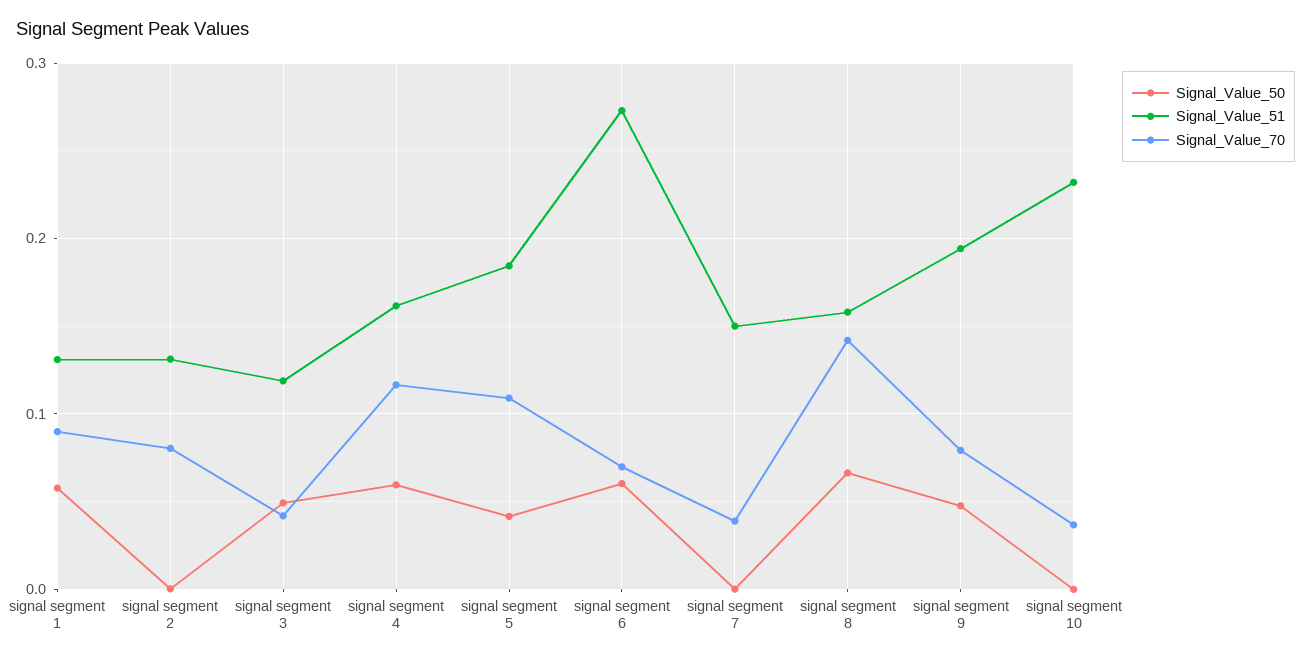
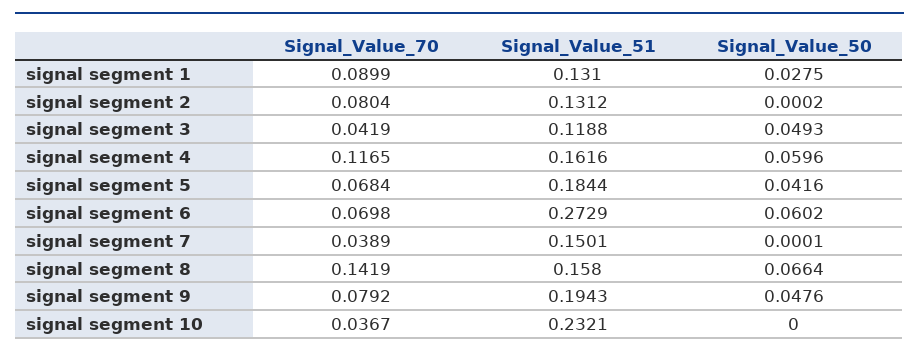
  {
    "Signal_Value_50": {
-     "signal segment 1": 0.06,
+     "signal segment 1": 0.0275,
      "signal segment 2": 0.0002,
      "signal segment 3": 0.0493,
      "signal segment 4": 0.0596,
      "signal segment 5": 0.0416,
      "signal segment 6": 0.0602,
      "signal segment 7": 0.0001,
      "signal segment 8": 0.0664,
      "signal segment 9": 0.0476,
      "signal segment 10": 0
    },
    "Signal_Value_51": {
      "signal segment 1": 0.131,
      "signal segment 2": 0.1312,
      "signal segment 3": 0.1188,
      "signal segment 4": 0.1616,
      "signal segment 5": 0.1844,
      "signal segment 6": 0.2729,
      "signal segment 7": 0.1501,
      "signal segment 8": 0.158,
      "signal segment 9": 0.1943,
      "signal segment 10": 0.2321
    },
    "Signal_Value_70": {
      "signal segment 1": 0.0899,
      "signal segment 2": 0.0804,
      "signal segment 3": 0.0419,
      "signal segment 4": 0.1165,
-     "signal segment 5": 0.11,
+     "signal segment 5": 0.0684,
      "signal segment 6": 0.0698,
      "signal segment 7": 0.0389,
      "signal segment 8": 0.1419,
      "signal segment 9": 0.0792,
      "signal segment 10": 0.0367
    }
  }

